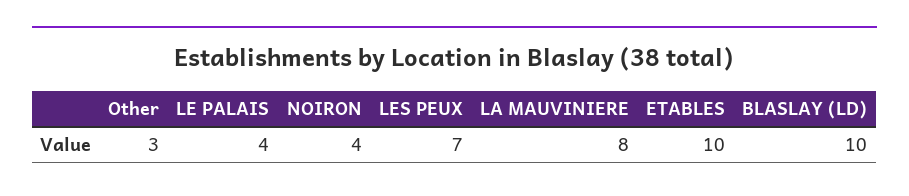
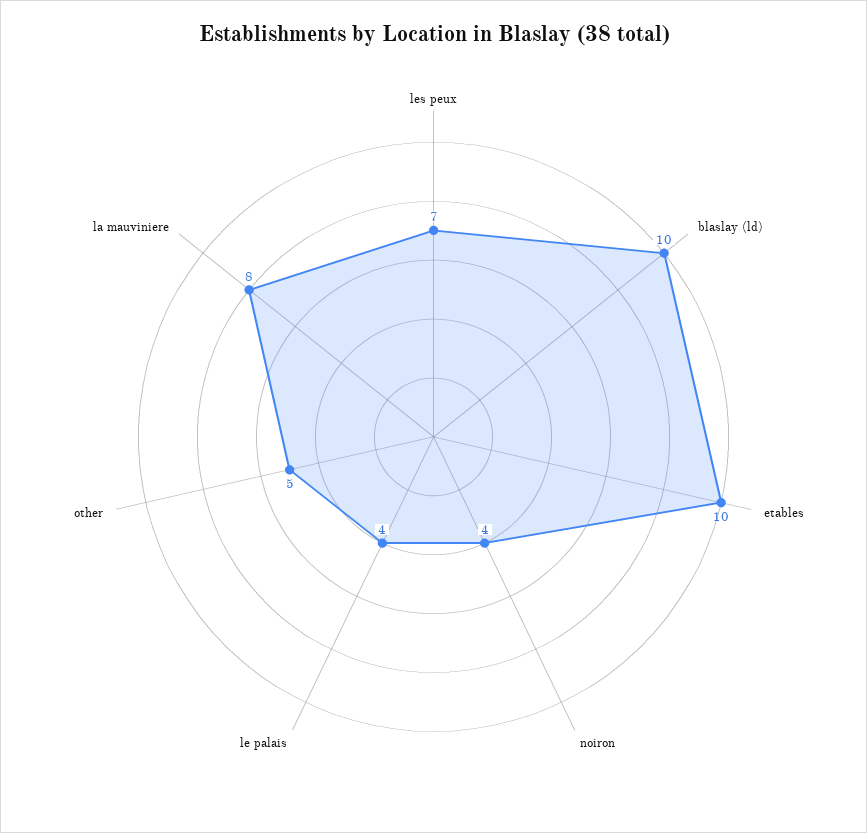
  {
-   "Other": 3,
+   "Other": 5,
    "LE PALAIS": 4,
    "NOIRON": 4,
    "LES PEUX": 7,
    "LA MAUVINIERE": 8,
    "ETABLES": 10,
    "BLASLAY (LD)": 10
  }

